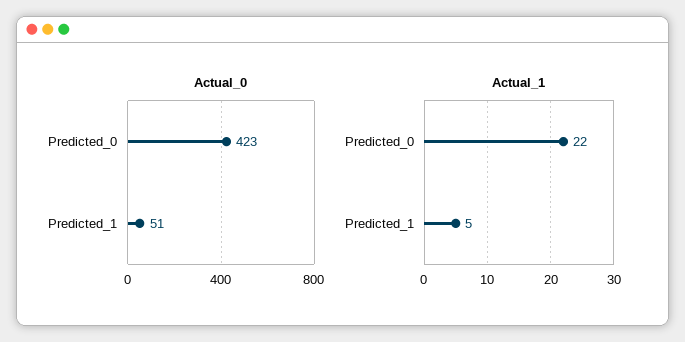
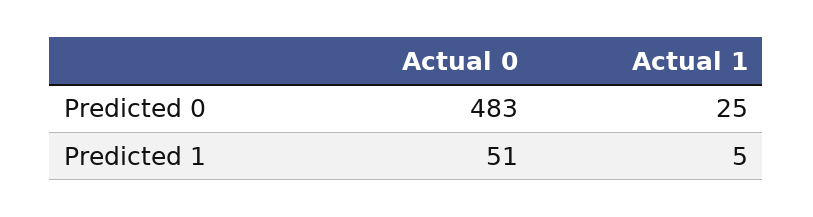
  {
    "Actual_0": {
-     "Predicted_0": 423,
+     "Predicted_0": 483,
      "Predicted_1": 51
    },
    "Actual_1": {
-     "Predicted_0": 22,
+     "Predicted_0": 25,
      "Predicted_1": 5
    }
  }

